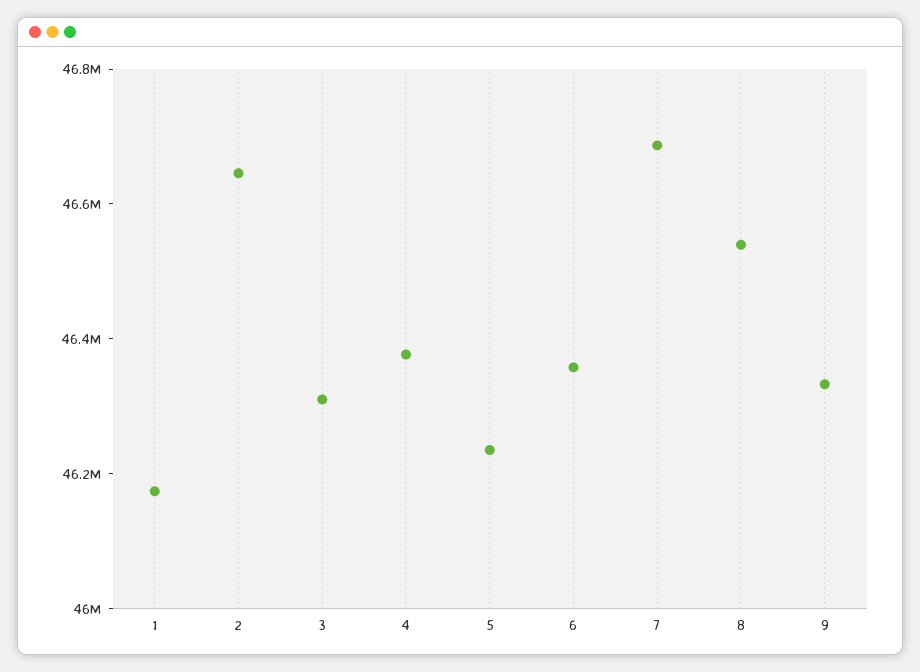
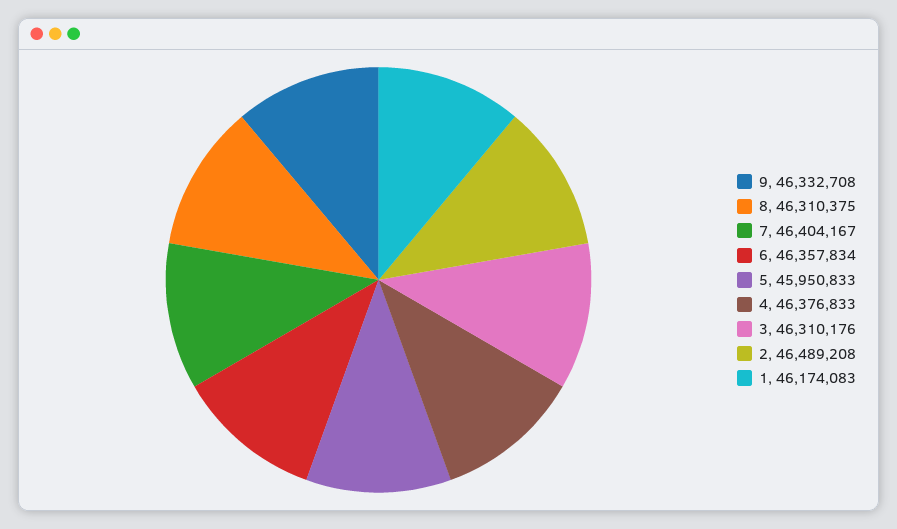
  {
    "1": 46174083,
-   "2": 46650000,
+   "2": 46489208,
    "3": 46310176,
    "4": 46376833,
-   "5": 46250000,
+   "5": 45950833,
    "6": 46357834,
-   "7": 46700000,
+   "7": 46404167,
-   "8": 46550000,
+   "8": 46310375,
    "9": 46332708
  }

